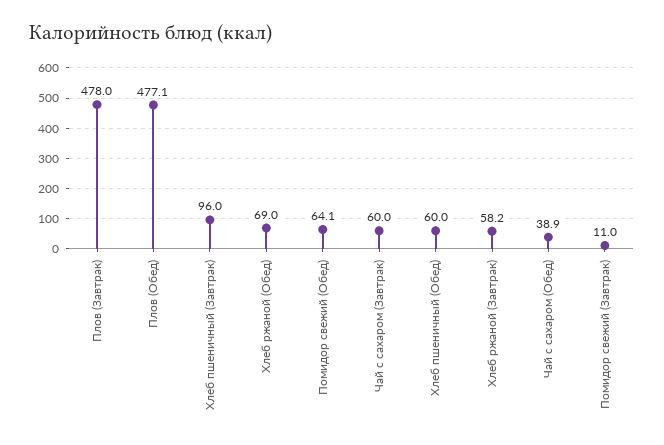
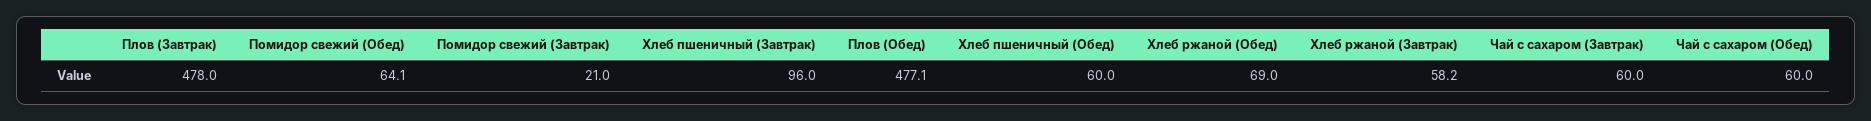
  {
    "Плов (Завтрак)": 478,
    "Плов (Обед)": 477.1,
    "Хлеб пшеничный (Завтрак)": 96,
    "Хлеб ржаной (Обед)": 69,
    "Помидор свежий (Обед)": 64.1,
    "Чай с сахаром (Завтрак)": 60,
    "Хлеб пшеничный (Обед)": 60,
    "Хлеб ржаной (Завтрак)": 58.2,
-   "Чай с сахаром (Обед)": 38.9,
+   "Чай с сахаром (Обед)": 60,
-   "Помидор свежий (Завтрак)": 11
+   "Помидор свежий (Завтрак)": 21
  }

